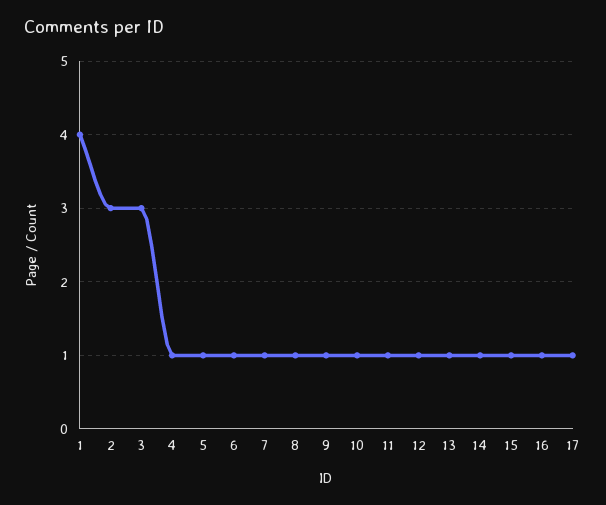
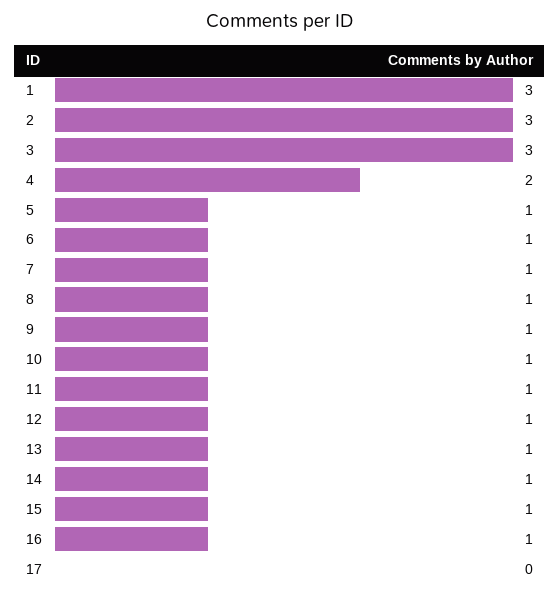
  {
-   "1": 4,
+   "1": 3,
    "2": 3,
    "3": 3,
-   "4": 1,
+   "4": 2,
    "5": 1,
    "6": 1,
    "7": 1,
    "8": 1,
    "9": 1,
    "10": 1,
    "11": 1,
    "12": 1,
    "13": 1,
    "14": 1,
    "15": 1,
    "16": 1,
-   "17": 1
+   "17": 0
  }

